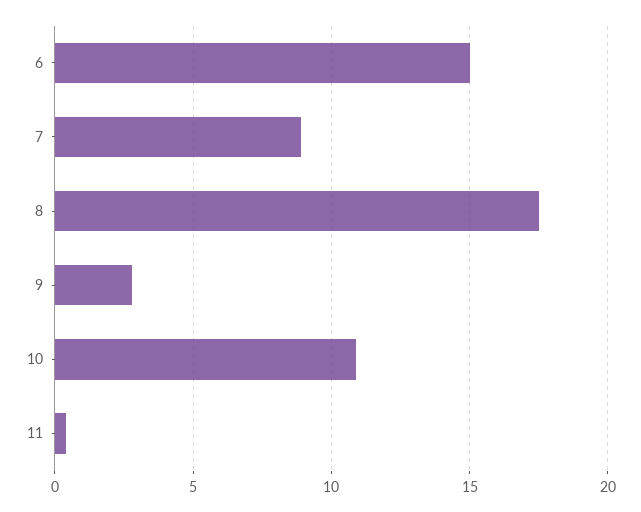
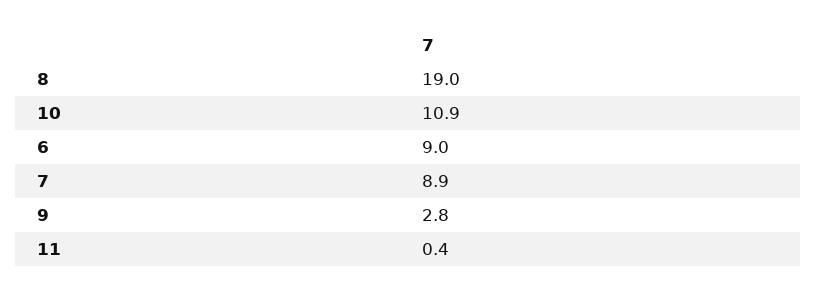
  {
-   "6": 15,
+   "6": 9,
    "7": 8.9,
-   "8": 17.5,
+   "8": 19,
    "9": 2.8,
    "10": 10.9,
    "11": 0.4
  }

